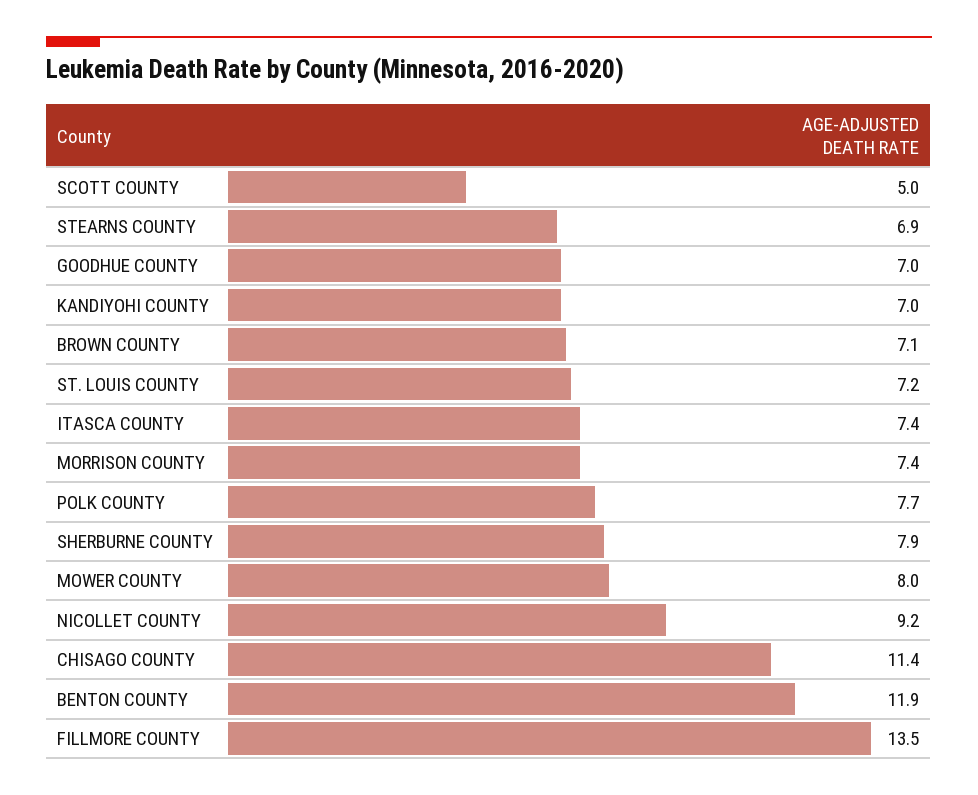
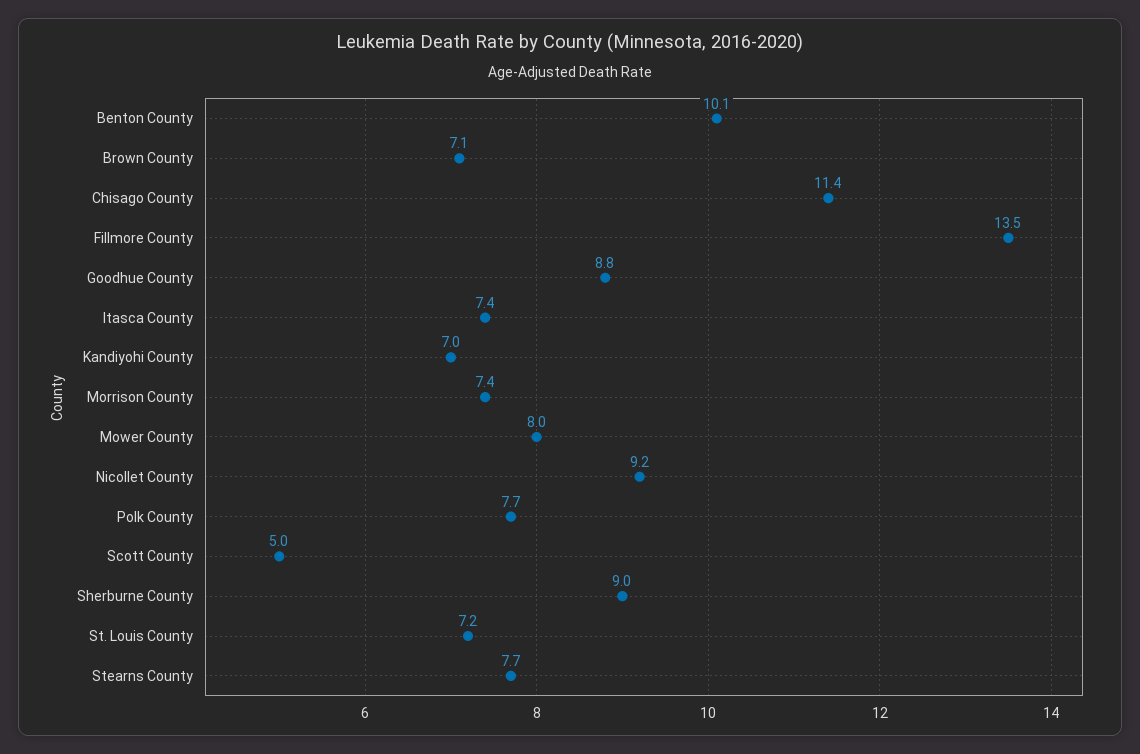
  {
    "SCOTT COUNTY": 5,
-   "STEARNS COUNTY": 6.9,
+   "STEARNS COUNTY": 7.7,
-   "GOODHUE COUNTY": 7,
+   "GOODHUE COUNTY": 8.8,
    "KANDIYOHI COUNTY": 7,
    "BROWN COUNTY": 7.1,
    "ST. LOUIS COUNTY": 7.2,
    "ITASCA COUNTY": 7.4,
    "MORRISON COUNTY": 7.4,
    "POLK COUNTY": 7.7,
-   "SHERBURNE COUNTY": 7.9,
+   "SHERBURNE COUNTY": 9,
    "MOWER COUNTY": 8,
    "NICOLLET COUNTY": 9.2,
    "CHISAGO COUNTY": 11.4,
-   "BENTON COUNTY": 11.9,
+   "BENTON COUNTY": 10.1,
    "FILLMORE COUNTY": 13.5
  }

